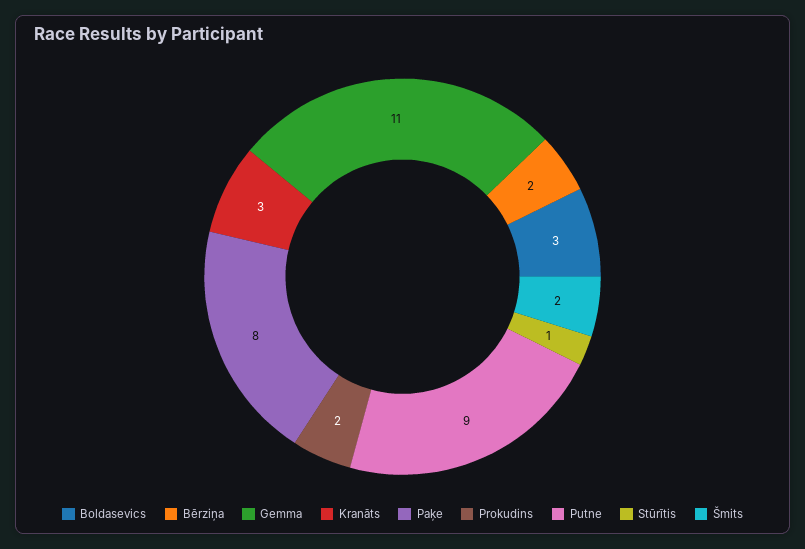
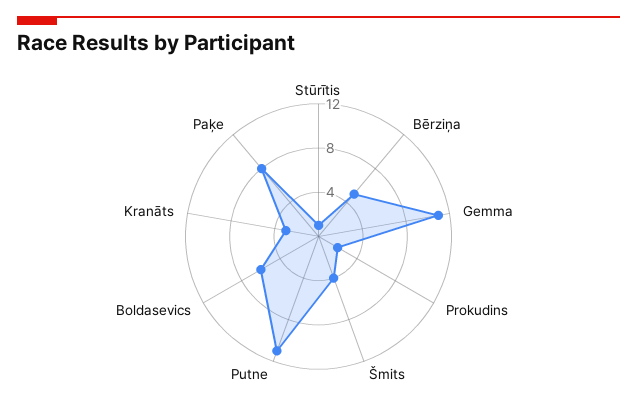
  {
-   "Boldasevics": 3,
+   "Boldasevics": 6,
-   "Bērziņa": 2,
+   "Bērziņa": 5,
    "Gemma": 11,
    "Kranāts": 3,
    "Paķe": 8,
    "Prokudins": 2,
-   "Putne": 9,
+   "Putne": 11,
    "Stūrītis": 1,
-   "Šmits": 2
+   "Šmits": 4
  }

